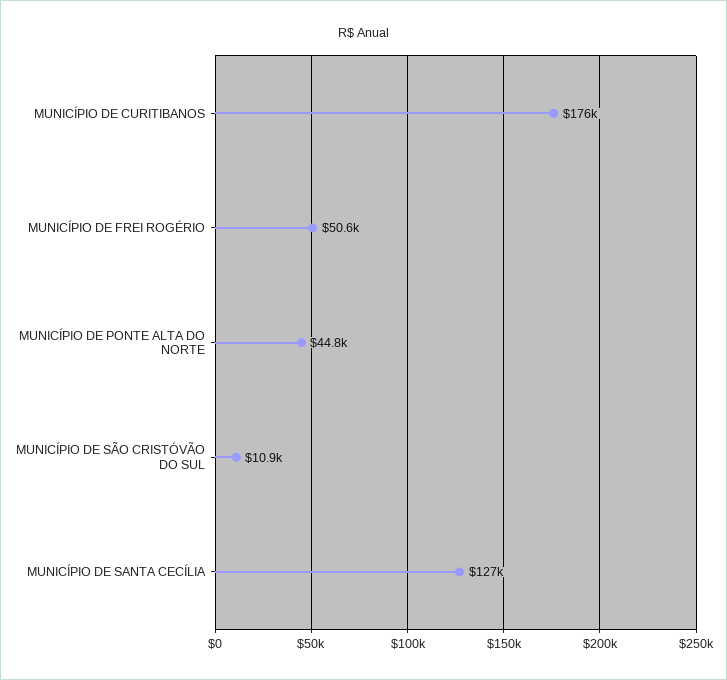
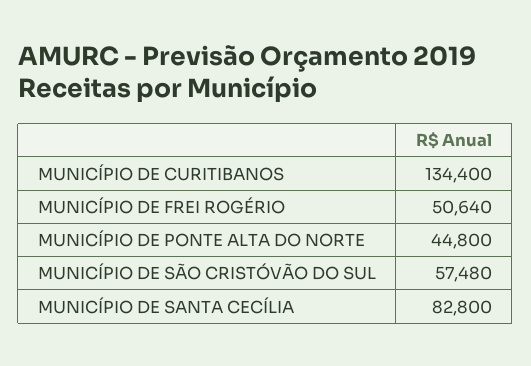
  {
-   "MUNICÍPIO DE CURITIBANOS": 176000,
+   "MUNICÍPIO DE CURITIBANOS": 134400,
    "MUNICÍPIO DE FREI ROGÉRIO": 50640,
    "MUNICÍPIO DE PONTE ALTA DO NORTE": 44800,
-   "MUNICÍPIO DE SÃO CRISTÓVÃO DO SUL": 10900,
+   "MUNICÍPIO DE SÃO CRISTÓVÃO DO SUL": 57480,
-   "MUNICÍPIO DE SANTA CECÍLIA": 127000
+   "MUNICÍPIO DE SANTA CECÍLIA": 82800
  }

